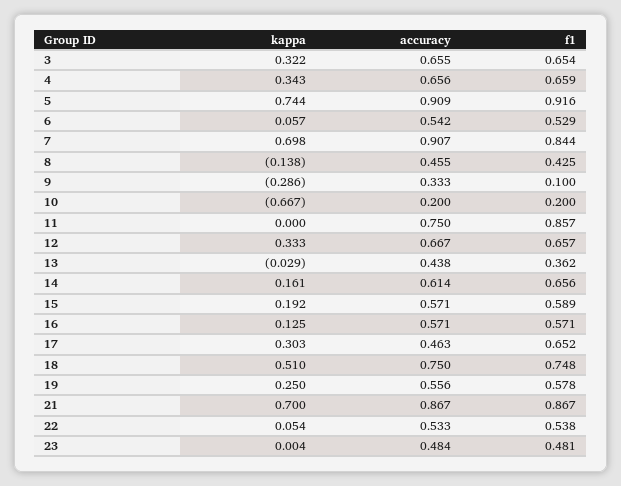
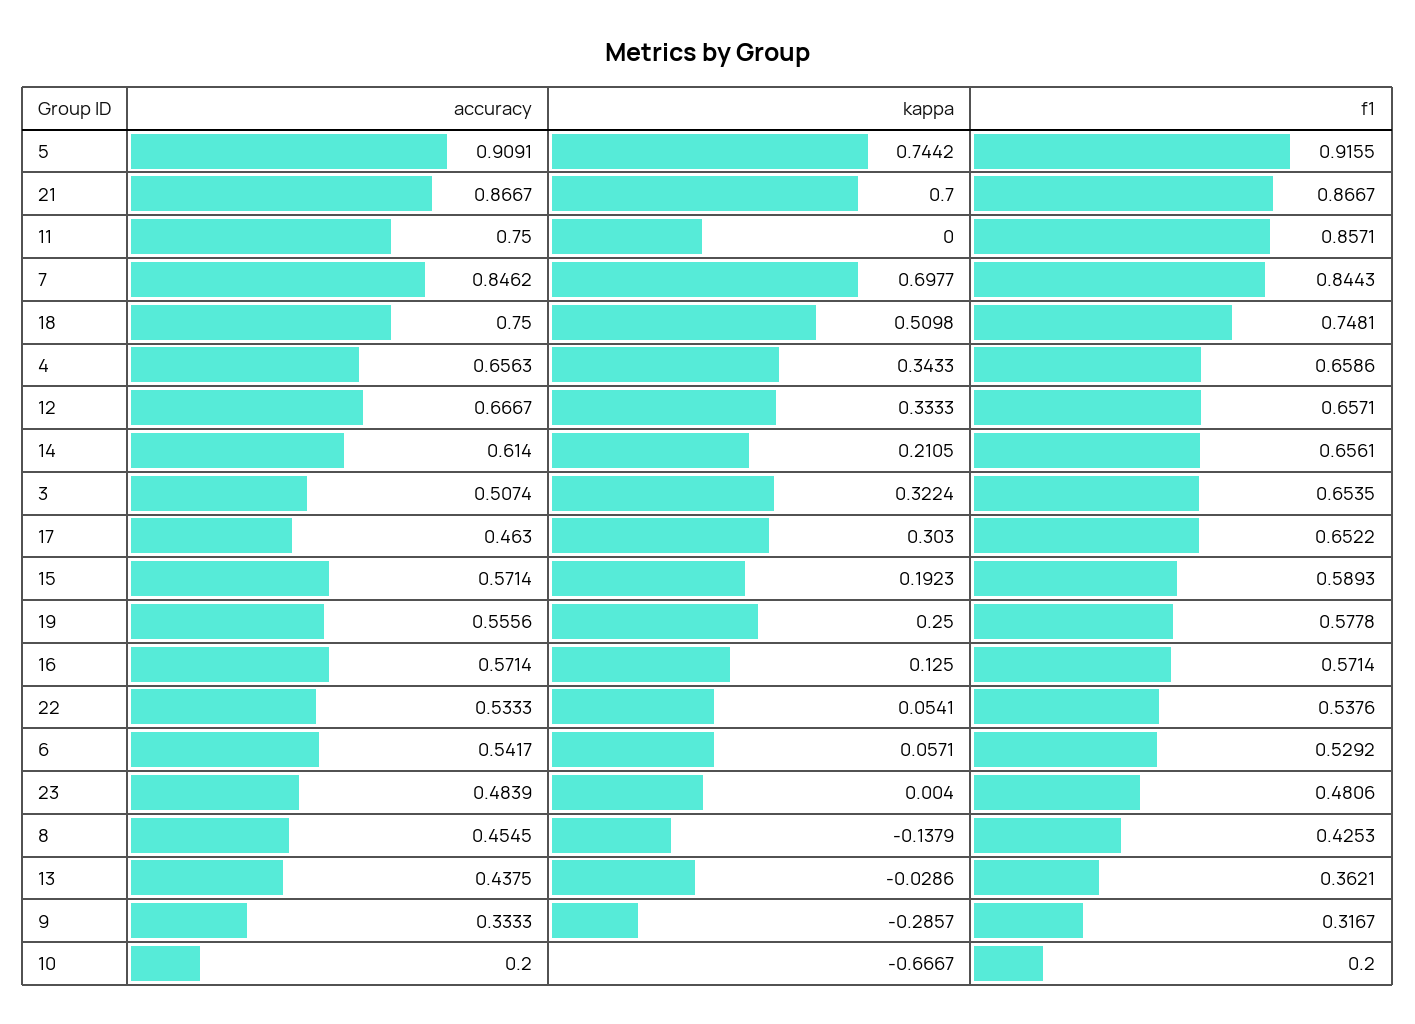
  {
    "kappa": {
      "3": 0.3224,
      "4": 0.3433,
      "5": 0.7442,
      "6": 0.0571,
      "7": 0.6977,
      "8": -0.1379,
      "9": -0.2857,
      "10": -0.6667,
      "11": 0,
      "12": 0.3333,
      "13": -0.0286,
-     "14": 0.161,
+     "14": 0.2105,
      "15": 0.1923,
      "16": 0.125,
      "17": 0.303,
      "18": 0.5098,
      "19": 0.25,
      "21": 0.7,
      "22": 0.0541,
      "23": 0.004
    },
    "accuracy": {
-     "3": 0.655,
+     "3": 0.5074,
      "4": 0.6563,
      "5": 0.9091,
      "6": 0.5417,
-     "7": 0.907,
+     "7": 0.8462,
      "8": 0.4545,
      "9": 0.3333,
      "10": 0.2,
      "11": 0.75,
      "12": 0.6667,
      "13": 0.4375,
      "14": 0.614,
      "15": 0.5714,
      "16": 0.5714,
      "17": 0.463,
      "18": 0.75,
      "19": 0.5556,
      "21": 0.8667,
      "22": 0.5333,
      "23": 0.4839
    },
    "f1": {
      "3": 0.6535,
      "4": 0.6586,
      "5": 0.9155,
      "6": 0.5292,
      "7": 0.8443,
      "8": 0.4253,
-     "9": 0.1,
+     "9": 0.3167,
      "10": 0.2,
      "11": 0.8571,
      "12": 0.6571,
      "13": 0.3621,
      "14": 0.6561,
      "15": 0.5893,
      "16": 0.5714,
      "17": 0.6522,
      "18": 0.7481,
      "19": 0.5778,
      "21": 0.8667,
      "22": 0.5376,
      "23": 0.4806
    }
  }

